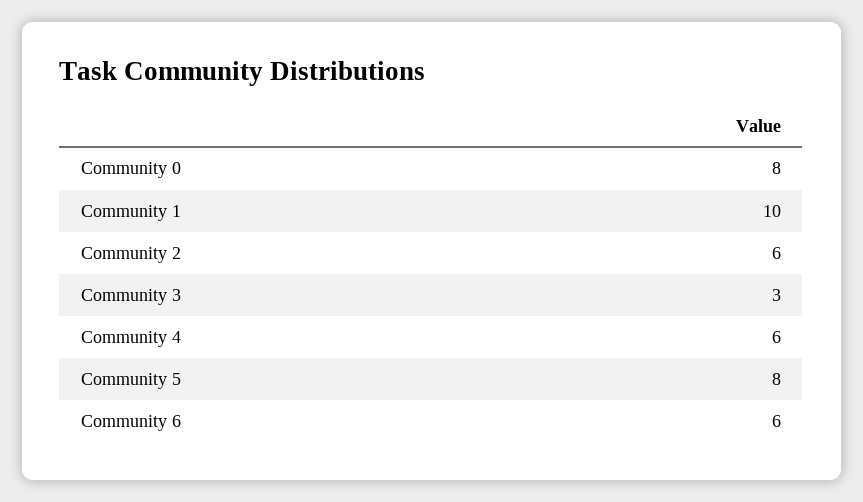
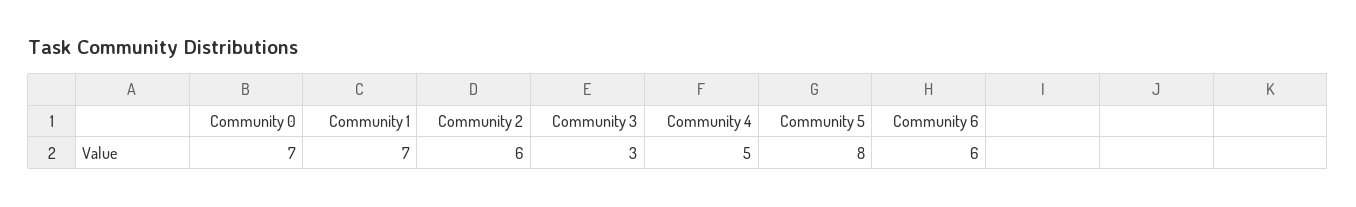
  {
-   "Community 0": 8,
+   "Community 0": 7,
-   "Community 1": 10,
+   "Community 1": 7,
    "Community 2": 6,
    "Community 3": 3,
-   "Community 4": 6,
+   "Community 4": 5,
    "Community 5": 8,
    "Community 6": 6
  }

